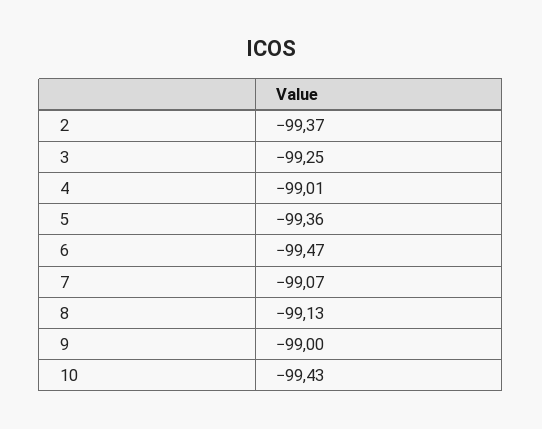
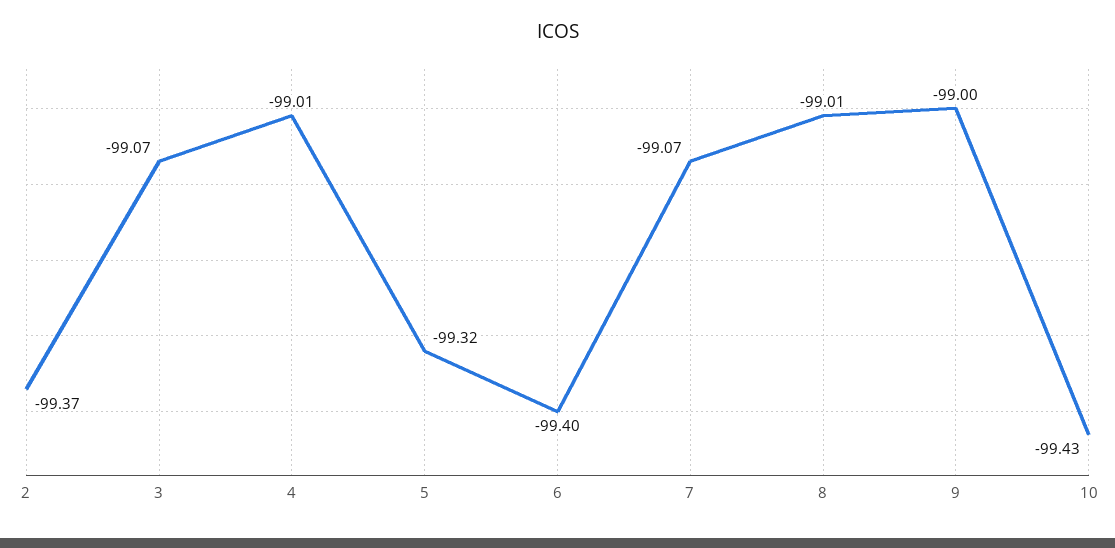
  {
    "2": -99.37,
-   "3": -99.25,
+   "3": -99.07,
    "4": -99.01,
-   "5": -99.36,
+   "5": -99.32,
-   "6": -99.47,
+   "6": -99.4,
    "7": -99.07,
-   "8": -99.13,
+   "8": -99.01,
    "9": -99,
    "10": -99.43
  }

